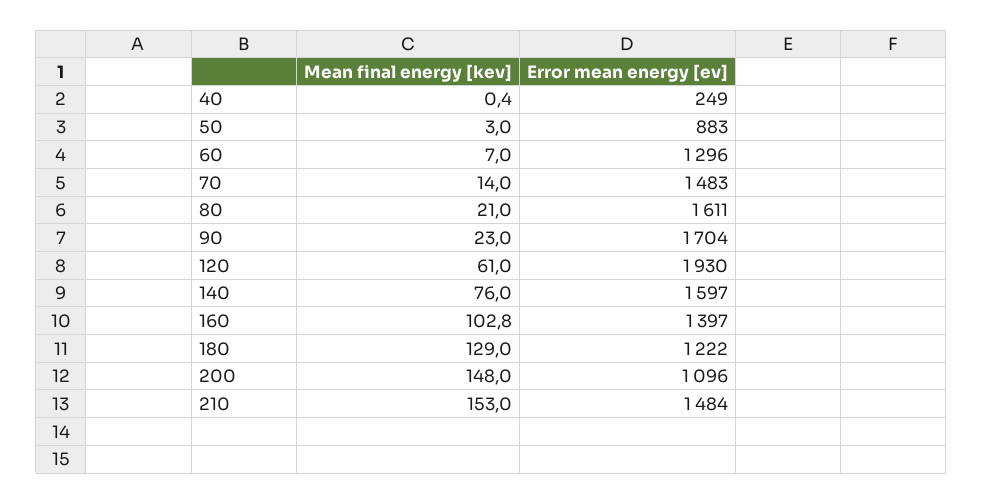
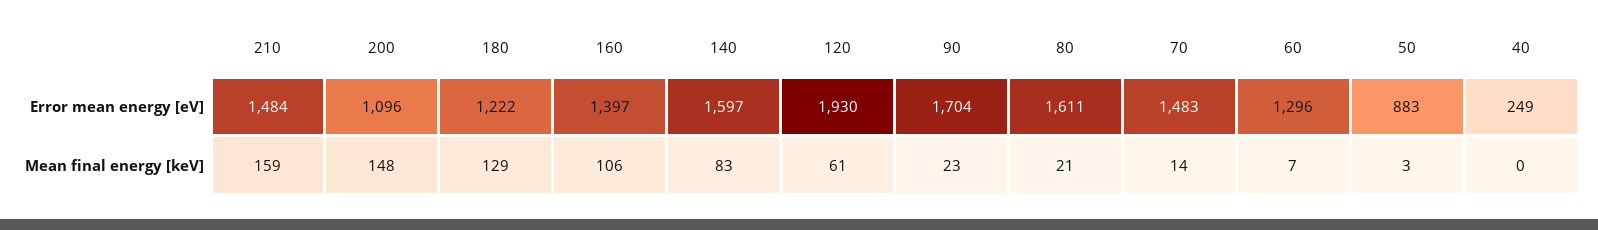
  {
    "Mean final energy [kev]": {
      "40": 0.4,
      "50": 3,
      "60": 7,
      "70": 14,
      "80": 21,
      "90": 23,
      "120": 61,
-     "140": 76,
+     "140": 83,
-     "160": 102.8,
+     "160": 106,
      "180": 129,
      "200": 148,
-     "210": 153
+     "210": 159
    },
    "Error mean energy [ev]": {
      "40": 249,
      "50": 883,
      "60": 1296,
      "70": 1483,
      "80": 1611,
      "90": 1704,
      "120": 1930,
      "140": 1597,
      "160": 1397,
      "180": 1222,
      "200": 1096,
      "210": 1484
    }
  }

